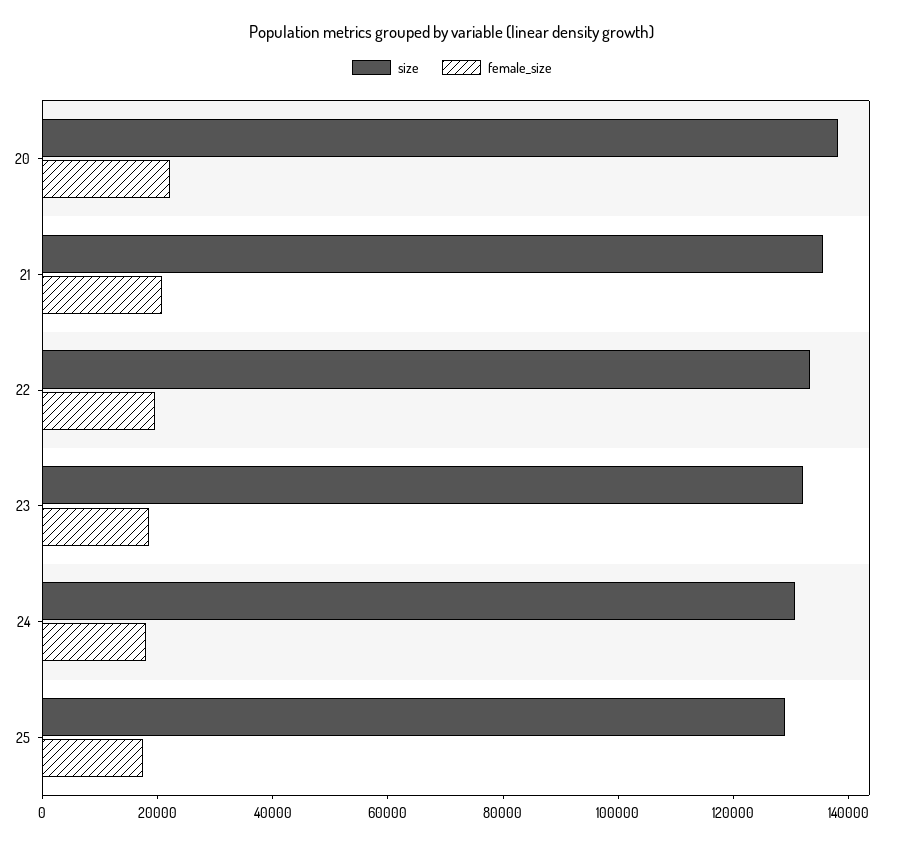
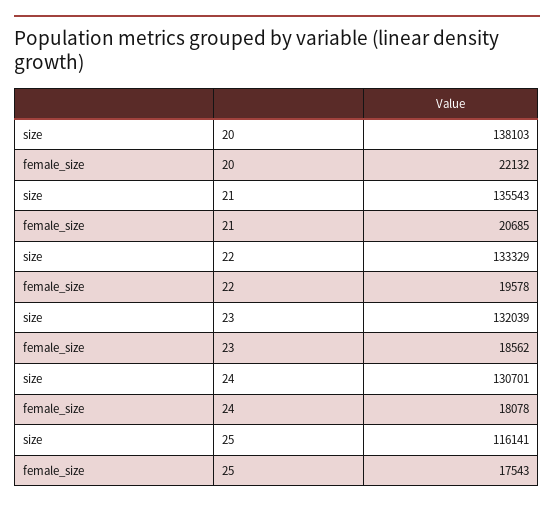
  {
    "size": {
      "20": 138103,
      "21": 135543,
      "22": 133329,
      "23": 132039,
      "24": 130701,
-     "25": 130000
+     "25": 116141
    },
    "female_size": {
      "20": 22132,
      "21": 20685,
      "22": 19578,
      "23": 18562,
      "24": 18078,
      "25": 17543
    }
  }

